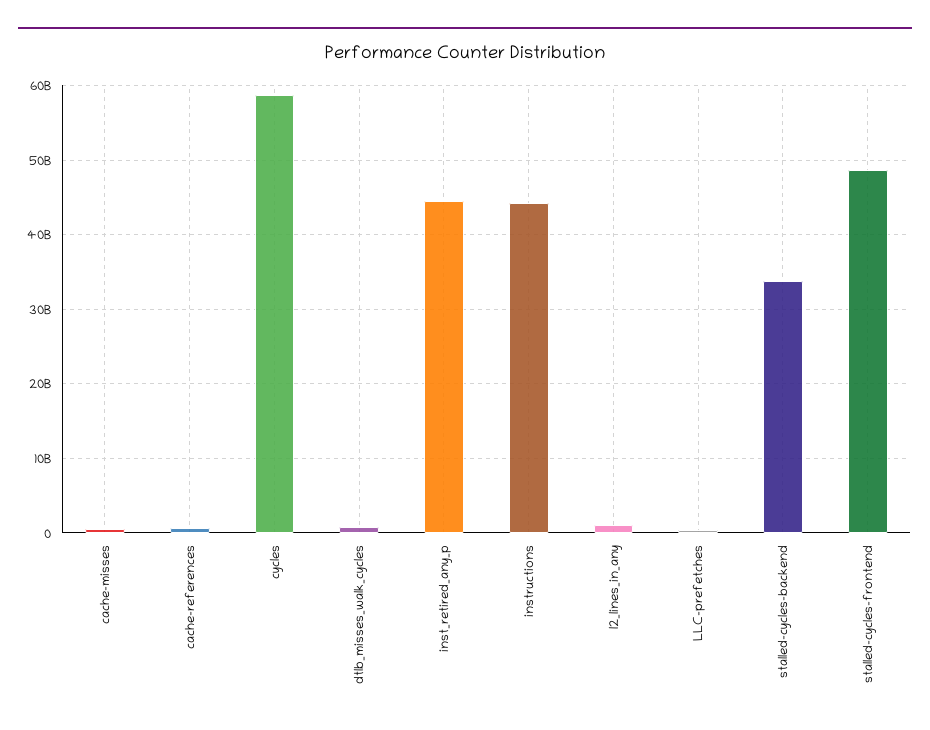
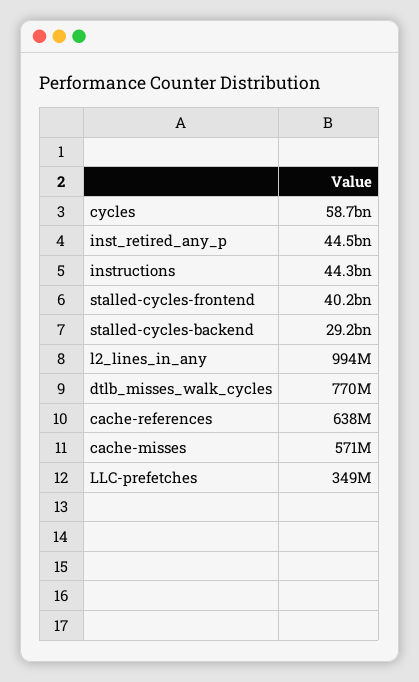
  {
    "cache-misses": 571000000,
    "cache-references": 638000000,
    "cycles": 58700000000,
    "dtlb_misses_walk_cycles": 770000000,
    "inst_retired_any_p": 44500000000,
    "instructions": 44300000000,
    "l2_lines_in_any": 994000000,
    "LLC-prefetches": 349000000,
-   "stalled-cycles-backend": 34000000000,
+   "stalled-cycles-backend": 29200000000,
-   "stalled-cycles-frontend": 49000000000
+   "stalled-cycles-frontend": 40200000000
  }

